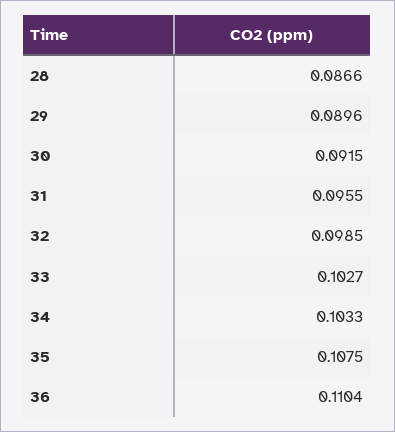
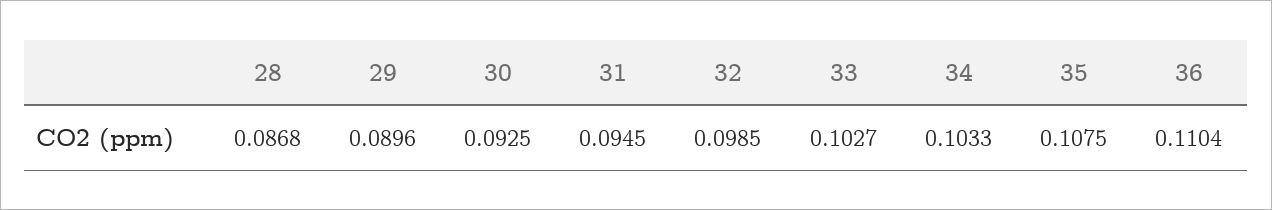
  {
-   "28": 0.0866,
+   "28": 0.0868,
    "29": 0.0896,
-   "30": 0.0915,
+   "30": 0.0925,
-   "31": 0.0955,
+   "31": 0.0945,
    "32": 0.0985,
    "33": 0.1027,
    "34": 0.1033,
    "35": 0.1075,
    "36": 0.1104
  }

